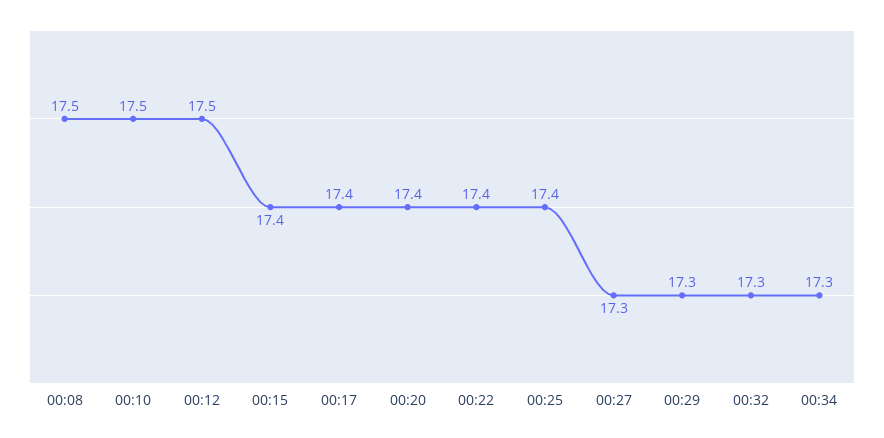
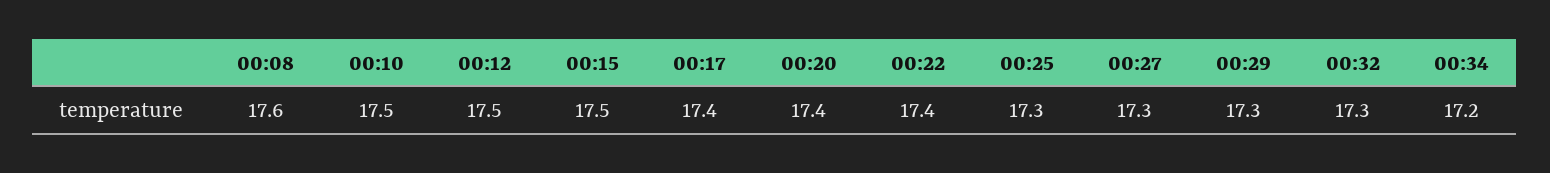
  {
-   "00:08": 17.5,
+   "00:08": 17.6,
    "00:10": 17.5,
    "00:12": 17.5,
-   "00:15": 17.4,
+   "00:15": 17.5,
    "00:17": 17.4,
    "00:20": 17.4,
    "00:22": 17.4,
-   "00:25": 17.4,
+   "00:25": 17.3,
    "00:27": 17.3,
    "00:29": 17.3,
    "00:32": 17.3,
-   "00:34": 17.3
+   "00:34": 17.2
  }

